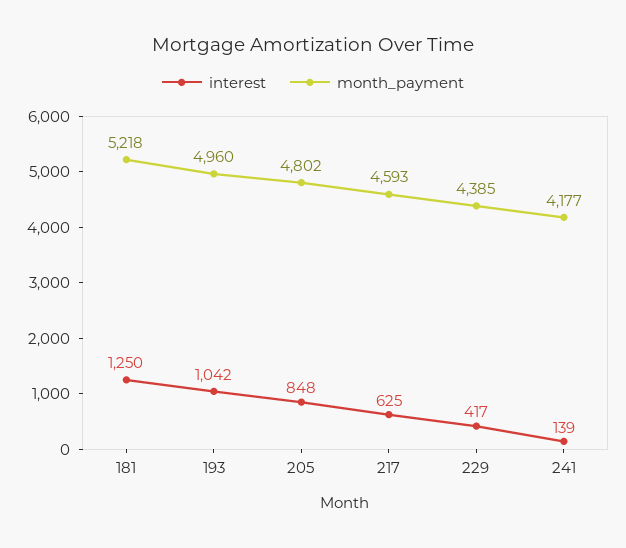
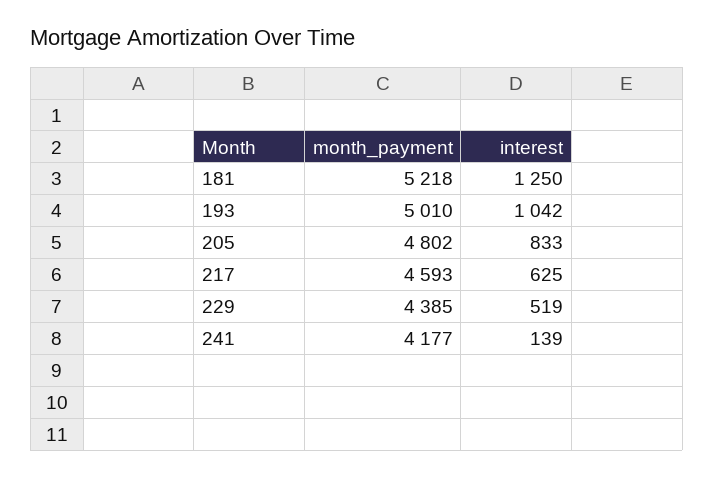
  {
    "interest": {
      "181": 1250,
      "193": 1042,
-     "205": 848,
+     "205": 833,
      "217": 625,
-     "229": 417,
+     "229": 519,
      "241": 139
    },
    "month_payment": {
      "181": 5218,
-     "193": 4960,
+     "193": 5010,
      "205": 4802,
      "217": 4593,
      "229": 4385,
      "241": 4177
    }
  }

